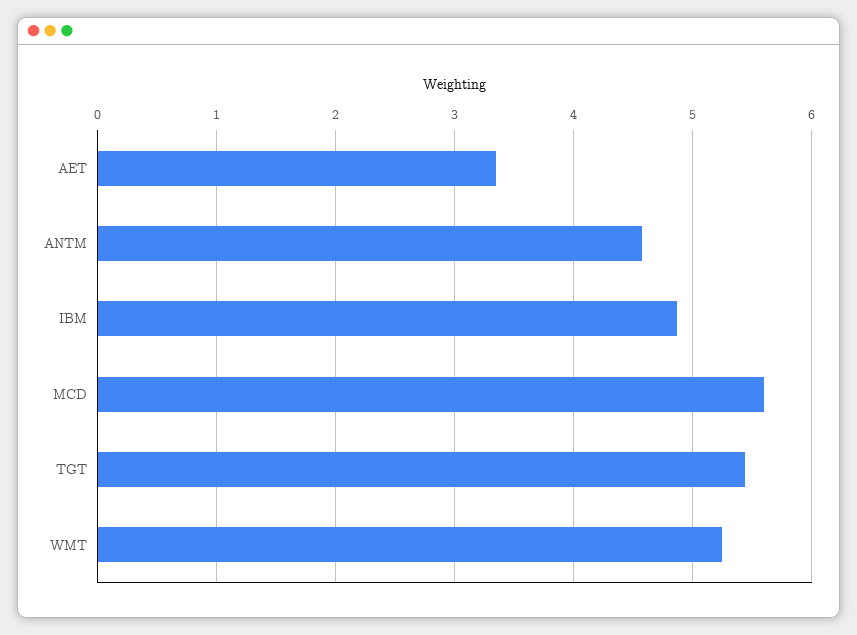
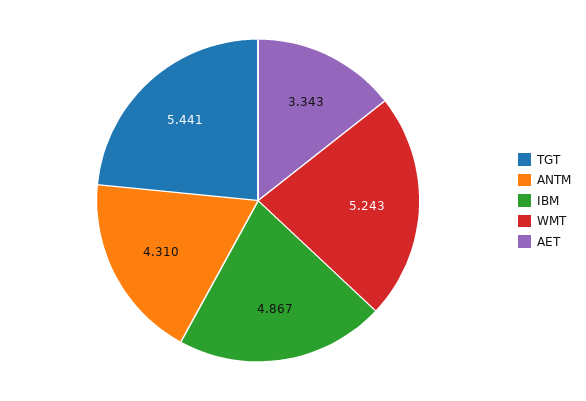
  {
    "AET": 3.343,
-   "ANTM": 4.6,
+   "ANTM": 4.31,
    "IBM": 4.867,
-   "MCD": 5.6,
    "TGT": 5.441,
    "WMT": 5.243
  }

